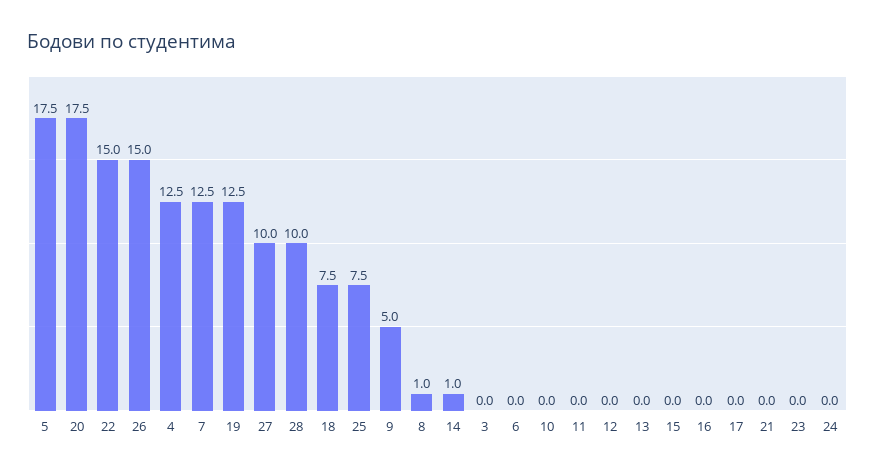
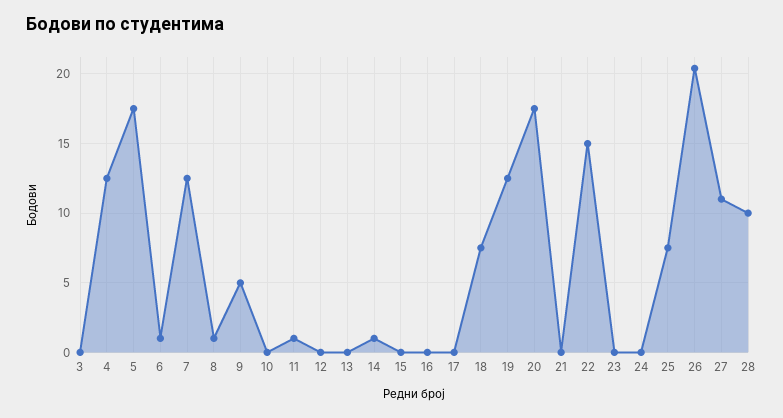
  {
    "5": 17.5,
    "20": 17.5,
    "22": 15,
-   "26": 15,
+   "26": 20.5,
    "4": 12.5,
    "7": 12.5,
    "19": 12.5,
-   "27": 10,
+   "27": 11,
    "28": 10,
    "18": 7.5,
    "25": 7.5,
    "9": 5,
    "8": 1,
    "14": 1,
    "3": 0,
-   "6": 0,
+   "6": 1,
    "10": 0,
-   "11": 0,
+   "11": 1,
    "12": 0,
    "13": 0,
    "15": 0,
    "16": 0,
    "17": 0,
    "21": 0,
    "23": 0,
    "24": 0
  }

